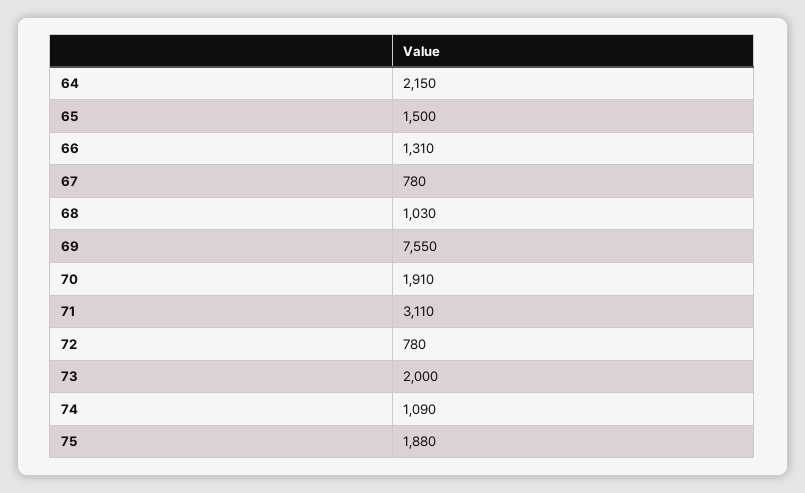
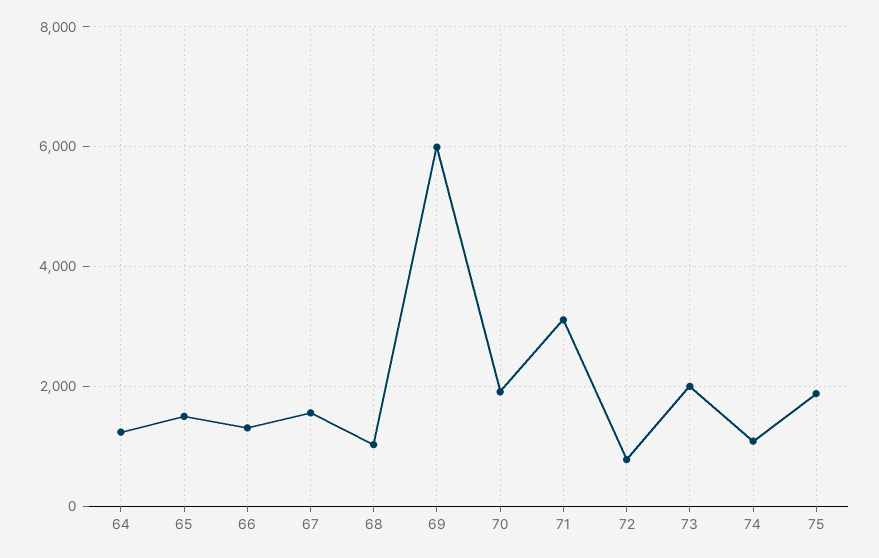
  {
-   "64": 2150,
+   "64": 1200,
    "65": 1500,
    "66": 1310,
-   "67": 780,
+   "67": 1600,
    "68": 1030,
-   "69": 7550,
+   "69": 6000,
    "70": 1910,
    "71": 3110,
    "72": 780,
    "73": 2000,
    "74": 1090,
    "75": 1880
  }

